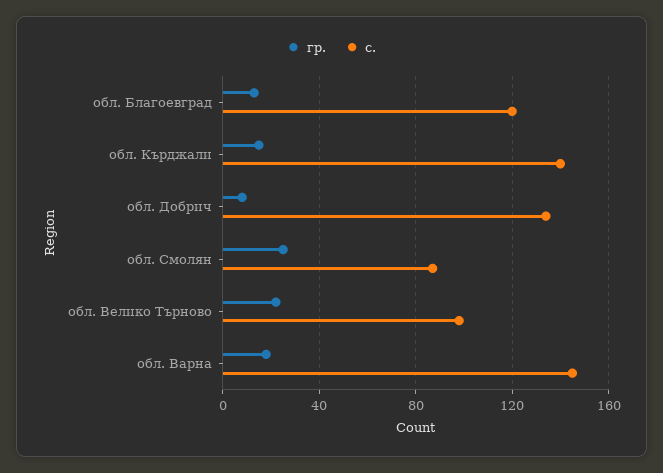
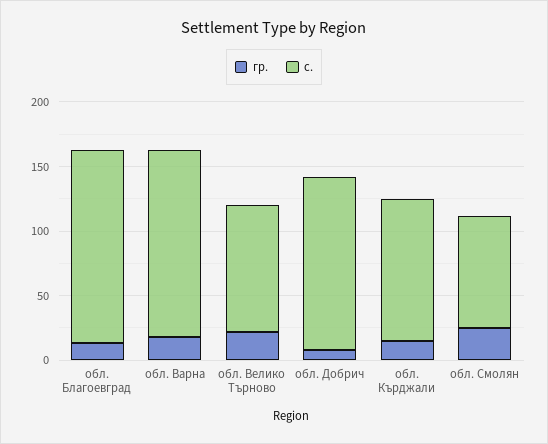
  {
    "гр.": {
      "обл. Благоевград": 15,
      "обл. Кърджали": 15,
      "обл. Добрич": 10,
      "обл. Смолян": 25,
      "обл. Велико Търново": 20,
      "обл. Варна": 20
    },
    "с.": {
-     "обл. Благоевград": 120,
+     "обл. Благоевград": 150,
-     "обл. Кърджали": 140,
+     "обл. Кърджали": 110,
      "обл. Добрич": 135,
      "обл. Смолян": 85,
      "обл. Велико Търново": 100,
      "обл. Варна": 145
    }
  }

